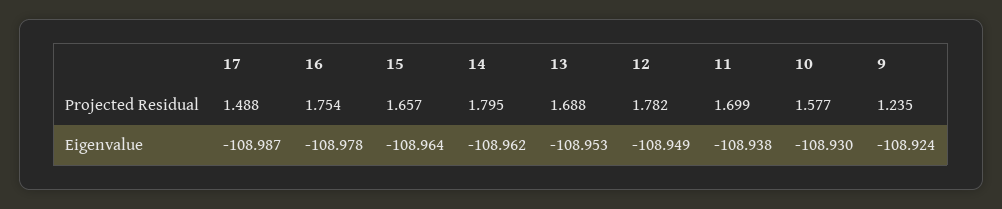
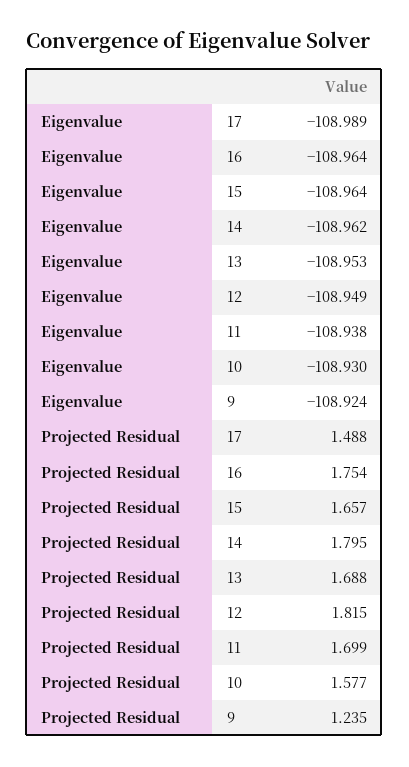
  {
    "17": {
      "Projected Residual": 1.488,
-     "Eigenvalue": -108.987
+     "Eigenvalue": -108.989
    },
    "16": {
      "Projected Residual": 1.754,
-     "Eigenvalue": -108.978
+     "Eigenvalue": -108.964
    },
    "15": {
      "Projected Residual": 1.657,
      "Eigenvalue": -108.964
    },
    "14": {
      "Projected Residual": 1.795,
      "Eigenvalue": -108.962
    },
    "13": {
      "Projected Residual": 1.688,
      "Eigenvalue": -108.953
    },
    "12": {
-     "Projected Residual": 1.782,
+     "Projected Residual": 1.815,
      "Eigenvalue": -108.949
    },
    "11": {
      "Projected Residual": 1.699,
      "Eigenvalue": -108.938
    },
    "10": {
      "Projected Residual": 1.577,
      "Eigenvalue": -108.93
    },
    "9": {
      "Projected Residual": 1.235,
      "Eigenvalue": -108.924
    }
  }

